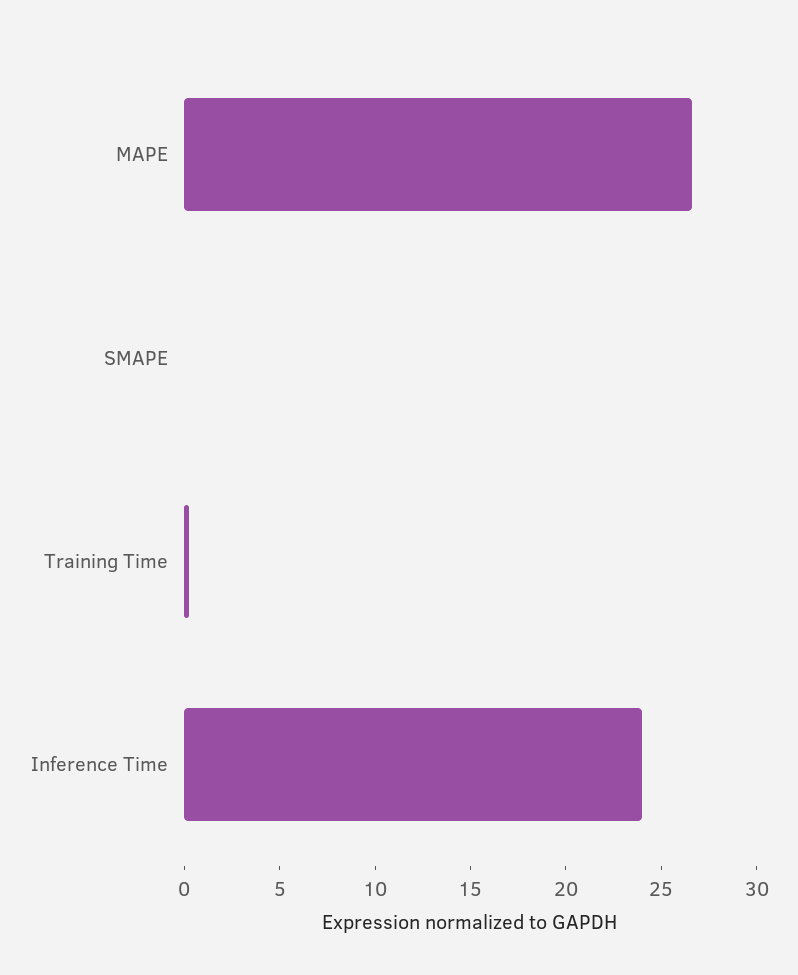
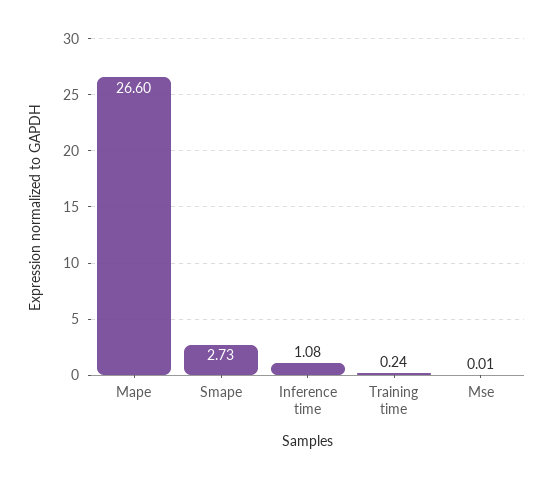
  {
    "MAPE": 26.6,
-   "SMAPE": 0,
+   "SMAPE": 2.73,
    "Training Time": 0.24,
-   "Inference Time": 24
+   "Inference Time": 1.08,
+   "Mse": 0.01
  }

